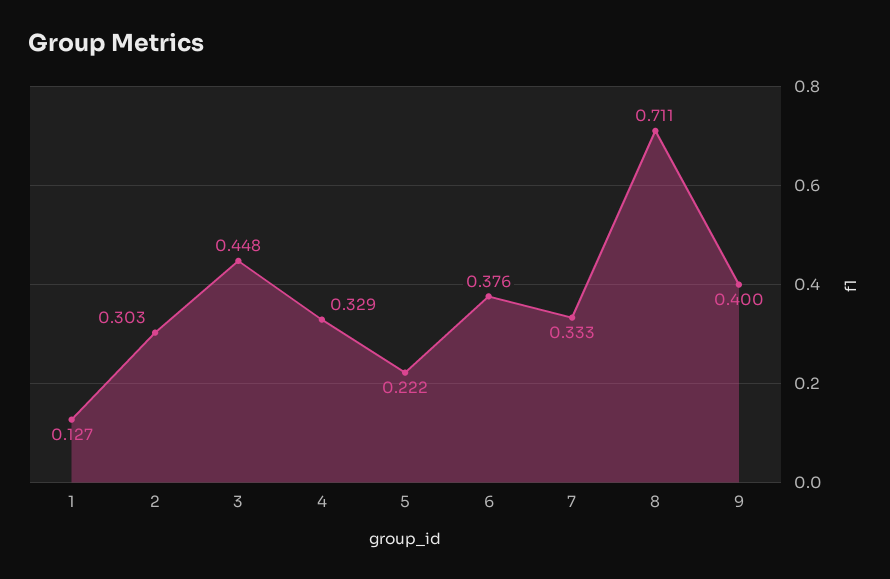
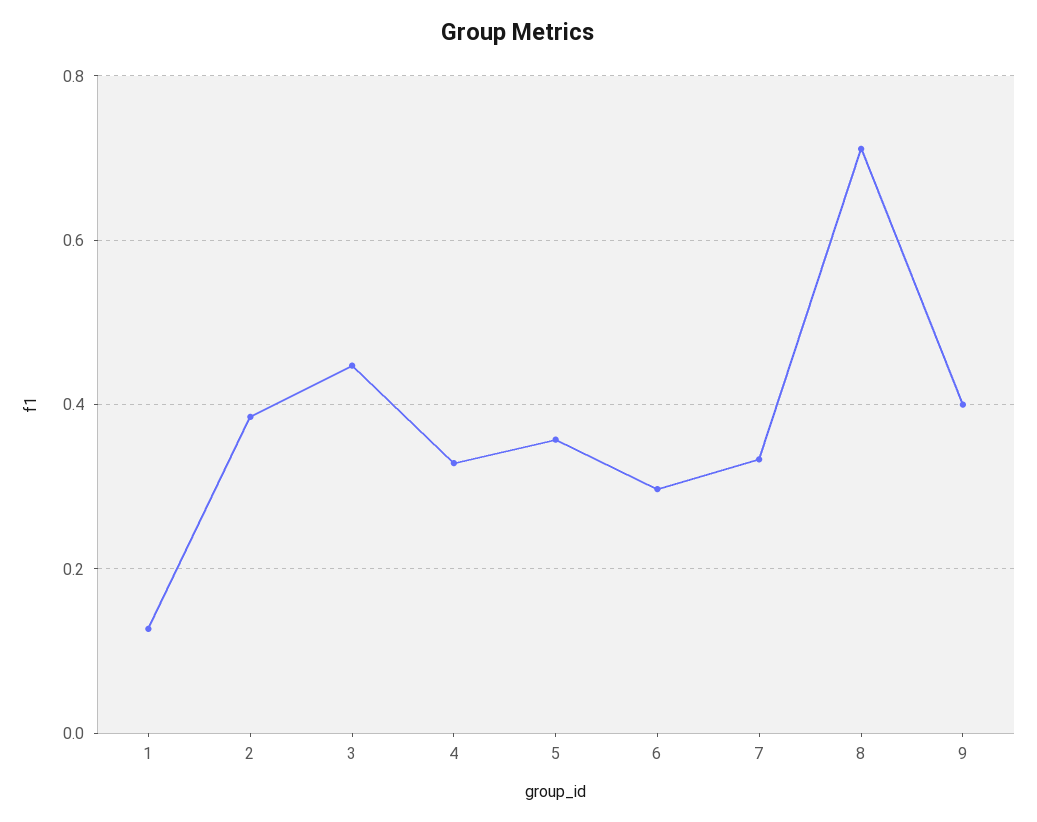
  {
    "1": 0.127,
-   "2": 0.303,
+   "2": 0.38,
    "3": 0.448,
    "4": 0.329,
-   "5": 0.222,
+   "5": 0.36,
-   "6": 0.376,
+   "6": 0.3,
    "7": 0.333,
    "8": 0.711,
    "9": 0.4
  }

